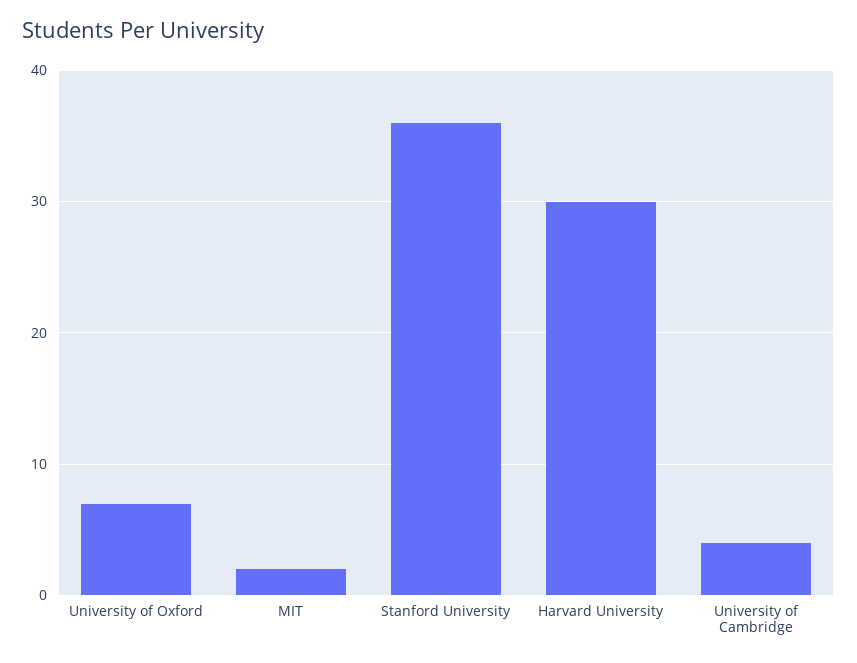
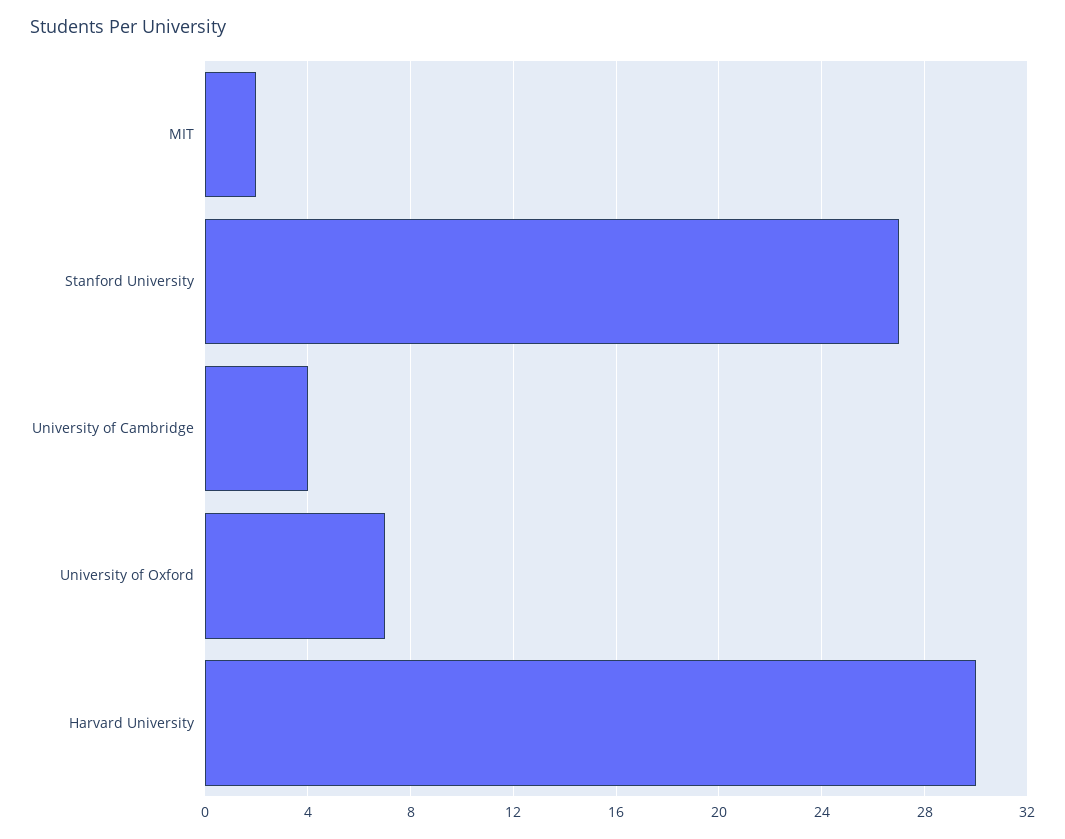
  {
    "University of Oxford": 7,
    "MIT": 2,
-   "Stanford University": 36,
+   "Stanford University": 27,
    "Harvard University": 30,
    "University of Cambridge": 4
  }

